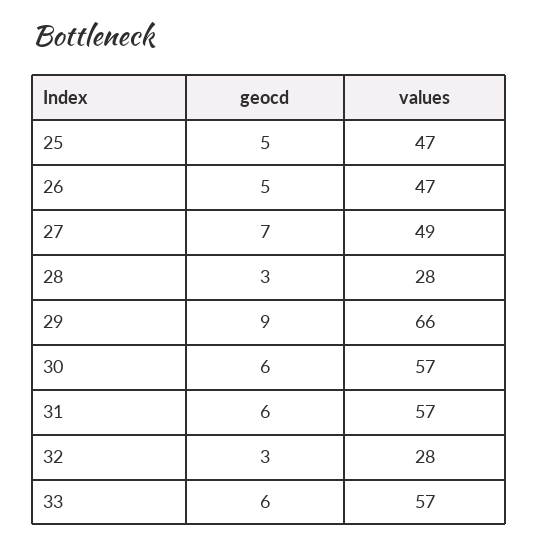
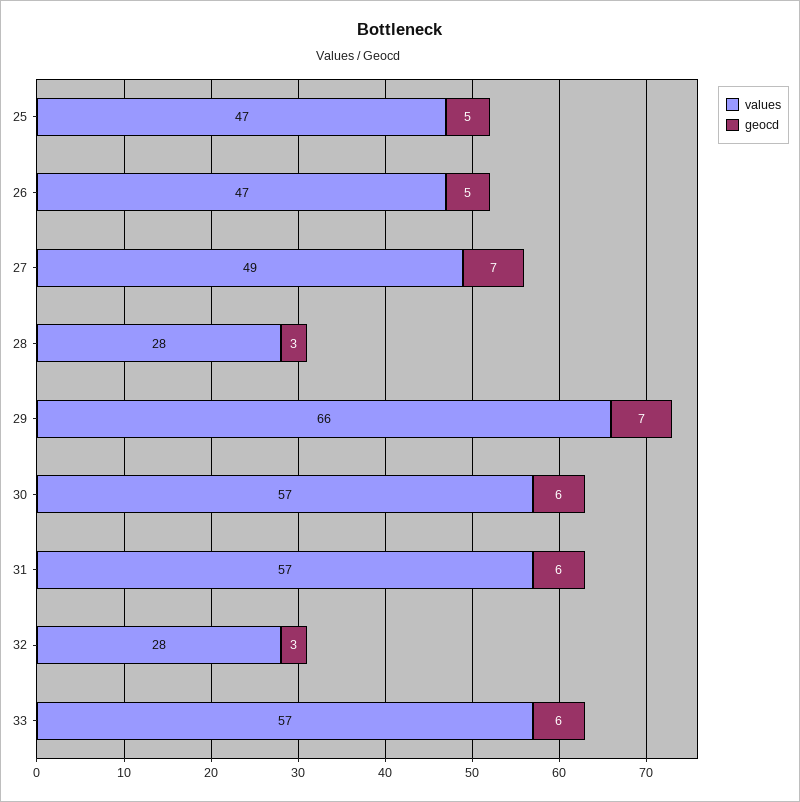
  {
    "geocd": {
      "25": 5,
      "26": 5,
      "27": 7,
      "28": 3,
-     "29": 9,
+     "29": 7,
      "30": 6,
      "31": 6,
      "32": 3,
      "33": 6
    },
    "values": {
      "25": 47,
      "26": 47,
      "27": 49,
      "28": 28,
      "29": 66,
      "30": 57,
      "31": 57,
      "32": 28,
      "33": 57
    }
  }

